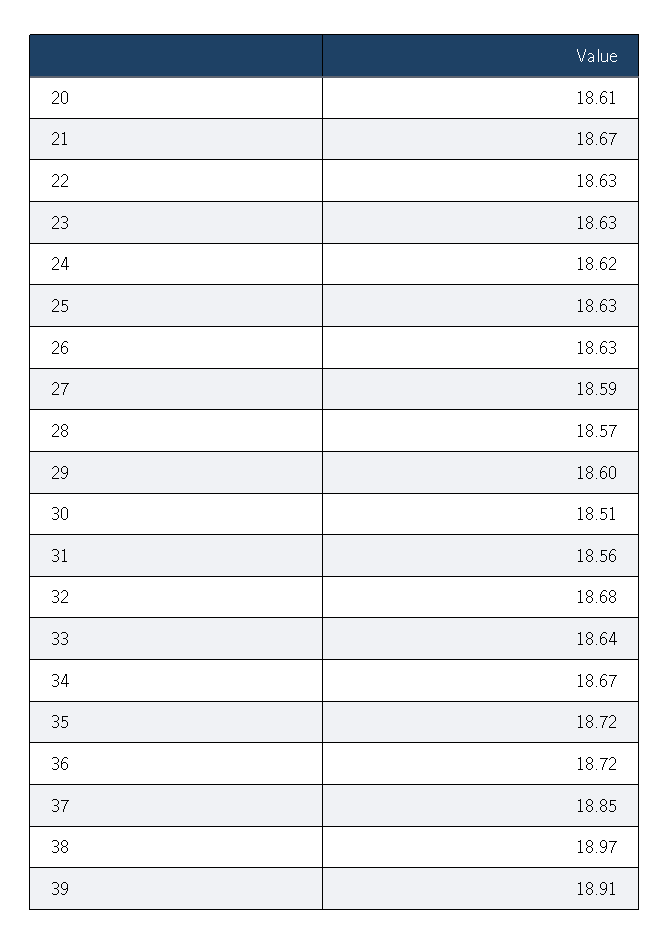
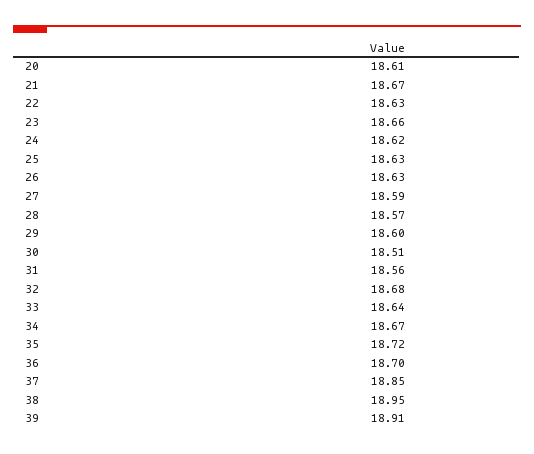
  {
    "20": 18.61,
    "21": 18.67,
    "22": 18.63,
-   "23": 18.63,
+   "23": 18.66,
    "24": 18.62,
    "25": 18.63,
    "26": 18.63,
    "27": 18.59,
    "28": 18.57,
    "29": 18.6,
    "30": 18.51,
    "31": 18.56,
    "32": 18.68,
    "33": 18.64,
    "34": 18.67,
    "35": 18.72,
-   "36": 18.72,
+   "36": 18.7,
    "37": 18.85,
-   "38": 18.97,
+   "38": 18.95,
    "39": 18.91
  }

